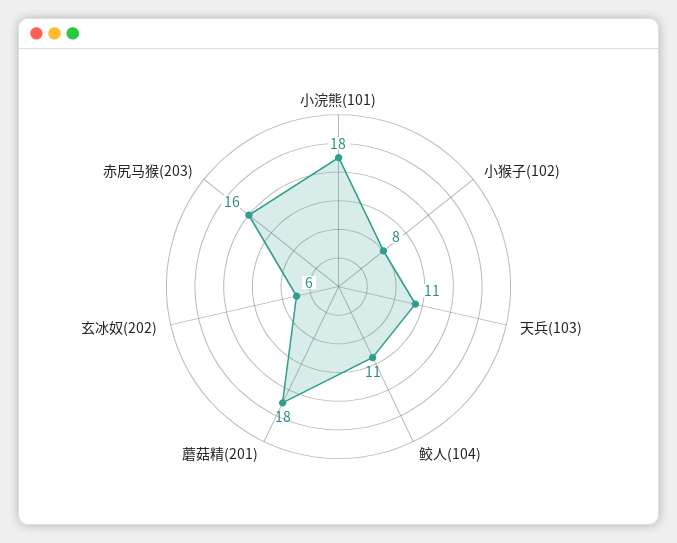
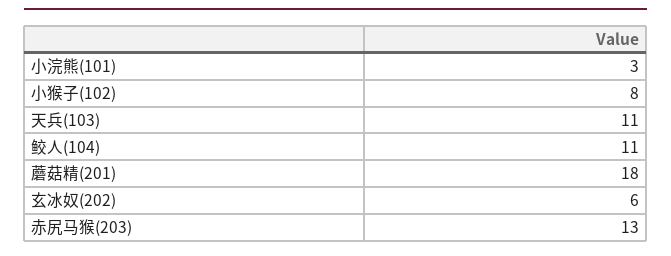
  {
-   "小浣熊(101)": 18,
+   "小浣熊(101)": 3,
    "小猴子(102)": 8,
    "天兵(103)": 11,
    "鲛人(104)": 11,
    "蘑菇精(201)": 18,
    "玄冰奴(202)": 6,
-   "赤尻马猴(203)": 16
+   "赤尻马猴(203)": 13
  }

